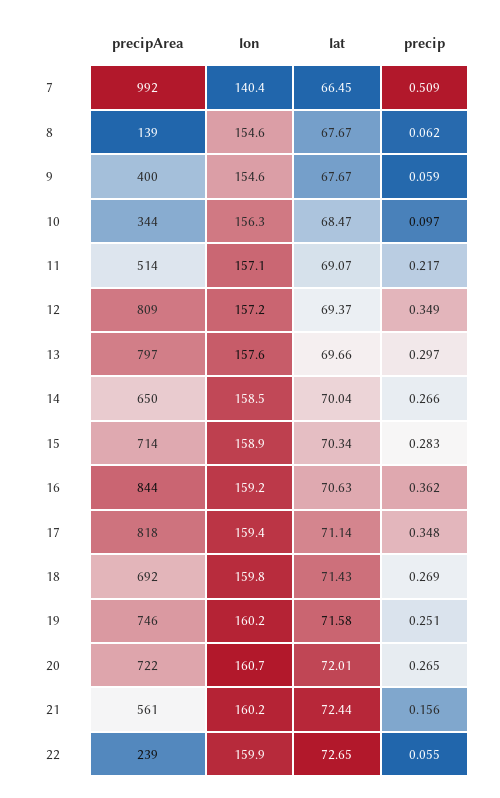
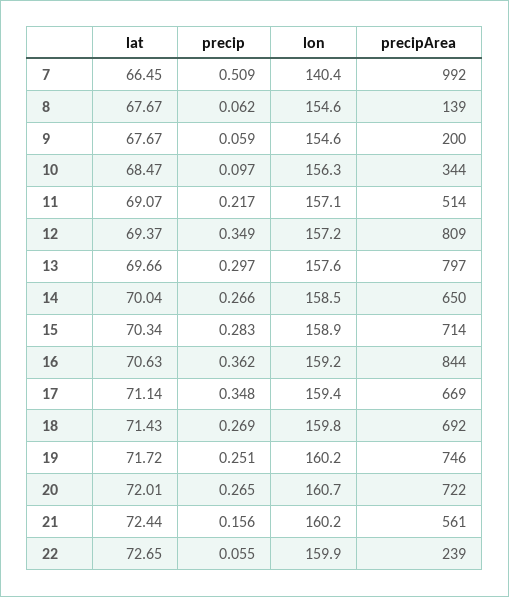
  {
    "precipArea": {
      "7": 992,
      "8": 139,
-     "9": 400,
+     "9": 200,
      "10": 344,
      "11": 514,
      "12": 809,
      "13": 797,
      "14": 650,
      "15": 714,
      "16": 844,
-     "17": 818,
+     "17": 669,
      "18": 692,
      "19": 746,
      "20": 722,
      "21": 561,
      "22": 239
    },
    "lon": {
      "7": 140.4,
      "8": 154.6,
      "9": 154.6,
      "10": 156.3,
      "11": 157.1,
      "12": 157.2,
      "13": 157.6,
      "14": 158.5,
      "15": 158.9,
      "16": 159.2,
      "17": 159.4,
      "18": 159.8,
      "19": 160.2,
      "20": 160.7,
      "21": 160.2,
      "22": 159.9
    },
    "lat": {
      "7": 66.45,
      "8": 67.67,
      "9": 67.67,
      "10": 68.47,
      "11": 69.07,
      "12": 69.37,
      "13": 69.66,
      "14": 70.04,
      "15": 70.34,
      "16": 70.63,
      "17": 71.14,
      "18": 71.43,
-     "19": 71.58,
+     "19": 71.72,
      "20": 72.01,
      "21": 72.44,
      "22": 72.65
    },
    "precip": {
      "7": 0.509,
      "8": 0.062,
      "9": 0.059,
      "10": 0.097,
      "11": 0.217,
      "12": 0.349,
      "13": 0.297,
      "14": 0.266,
      "15": 0.283,
      "16": 0.362,
      "17": 0.348,
      "18": 0.269,
      "19": 0.251,
      "20": 0.265,
      "21": 0.156,
      "22": 0.055
    }
  }

